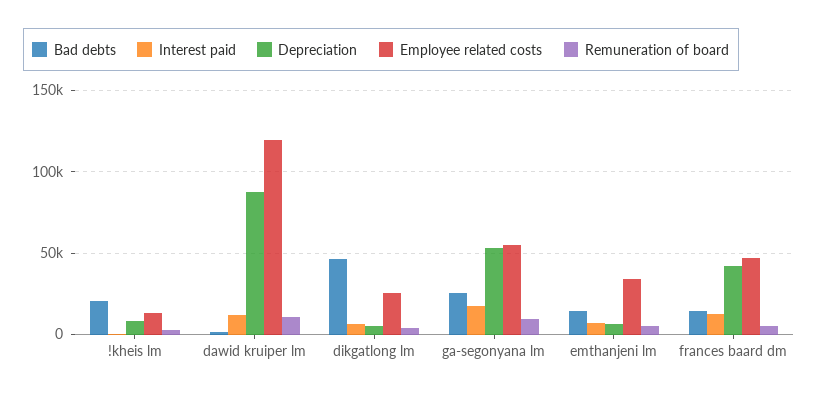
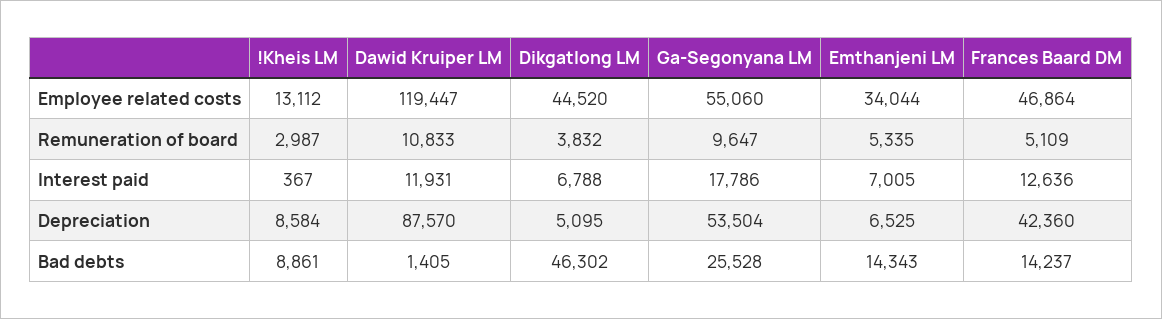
  {
    "Bad debts": {
-     "!kheis lm": 20000,
+     "!kheis lm": 8861,
      "dawid kruiper lm": 1405,
      "dikgatlong lm": 46302,
      "ga-segonyana lm": 25528,
      "emthanjeni lm": 14343,
      "frances baard dm": 14237
    },
    "Interest paid": {
      "!kheis lm": 367,
      "dawid kruiper lm": 11931,
      "dikgatlong lm": 6788,
      "ga-segonyana lm": 17786,
      "emthanjeni lm": 7005,
      "frances baard dm": 12636
    },
    "Depreciation": {
      "!kheis lm": 8584,
      "dawid kruiper lm": 87570,
      "dikgatlong lm": 5095,
      "ga-segonyana lm": 53504,
      "emthanjeni lm": 6525,
      "frances baard dm": 42360
    },
    "Employee related costs": {
      "!kheis lm": 13112,
      "dawid kruiper lm": 119447,
-     "dikgatlong lm": 25000,
+     "dikgatlong lm": 44520,
      "ga-segonyana lm": 55060,
      "emthanjeni lm": 34044,
      "frances baard dm": 46864
    },
    "Remuneration of board": {
      "!kheis lm": 2987,
      "dawid kruiper lm": 10833,
      "dikgatlong lm": 3832,
      "ga-segonyana lm": 9647,
      "emthanjeni lm": 5335,
      "frances baard dm": 5109
    }
  }

